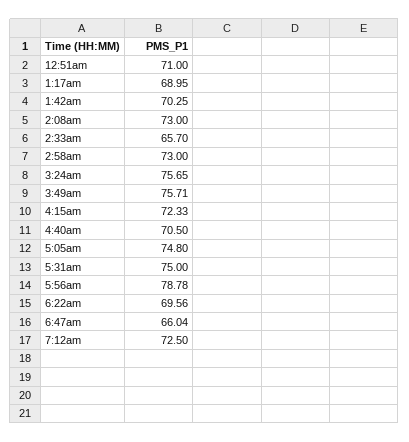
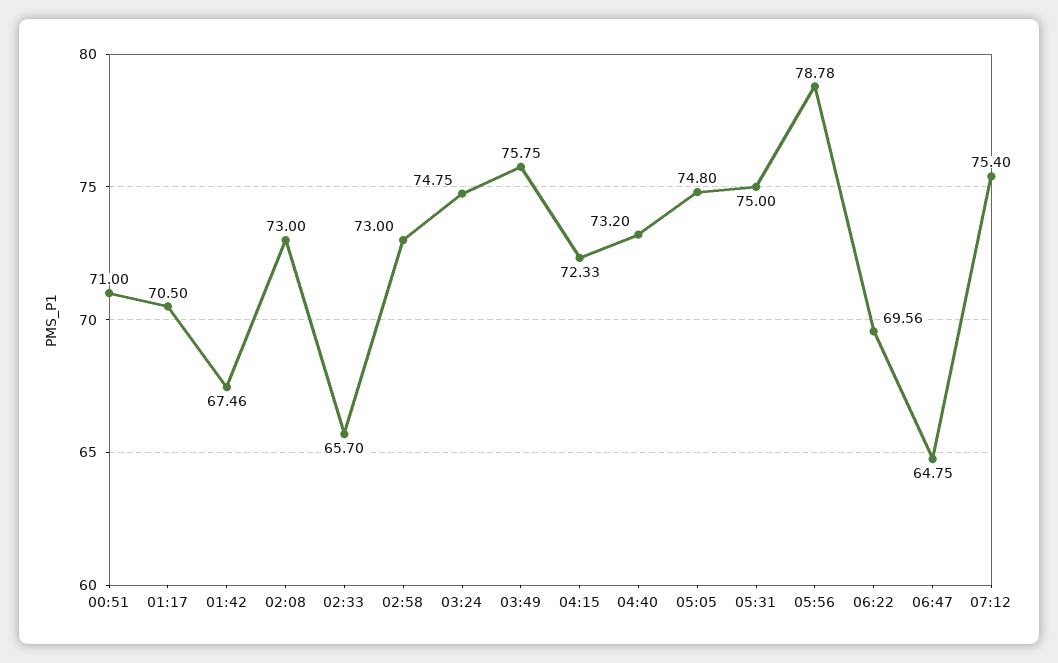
  {
    "12:51am": 71,
-   "1:17am": 68.95,
+   "1:17am": 70.5,
-   "1:42am": 70.25,
+   "1:42am": 67.46,
    "2:08am": 73,
    "2:33am": 65.7,
    "2:58am": 73,
-   "3:24am": 75.65,
+   "3:24am": 74.75,
-   "3:49am": 75.71,
+   "3:49am": 75.75,
    "4:15am": 72.33,
-   "4:40am": 70.5,
+   "4:40am": 73.2,
    "5:05am": 74.8,
    "5:31am": 75,
    "5:56am": 78.78,
    "6:22am": 69.56,
-   "6:47am": 66.04,
+   "6:47am": 64.75,
-   "7:12am": 72.5
+   "7:12am": 75.4
  }

